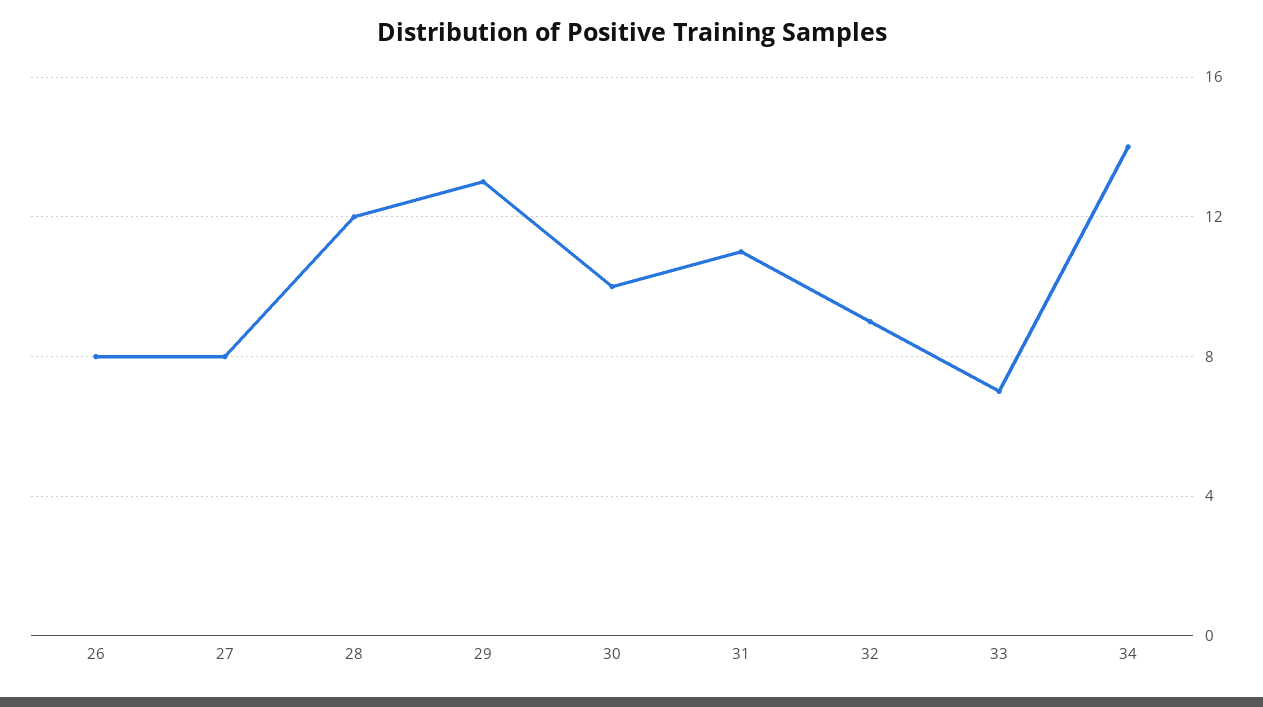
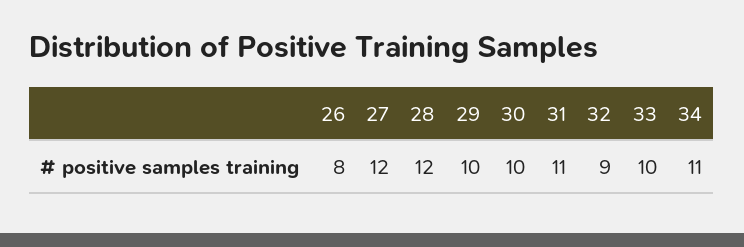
  {
    "26": 8,
-   "27": 8,
+   "27": 12,
    "28": 12,
-   "29": 13,
+   "29": 10,
    "30": 10,
    "31": 11,
    "32": 9,
-   "33": 7,
+   "33": 10,
-   "34": 14
+   "34": 11
  }

